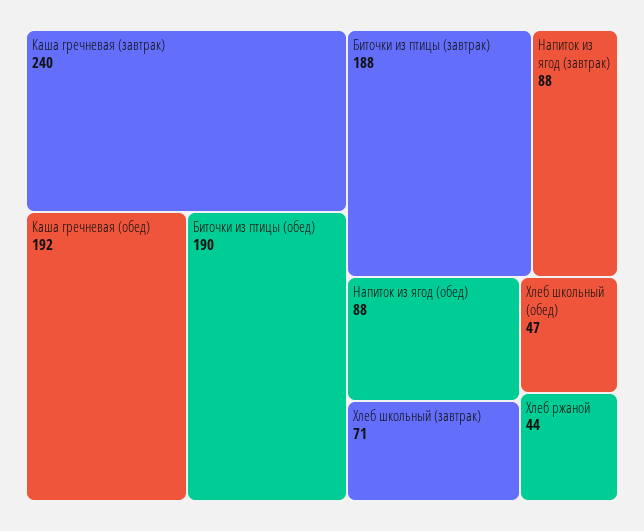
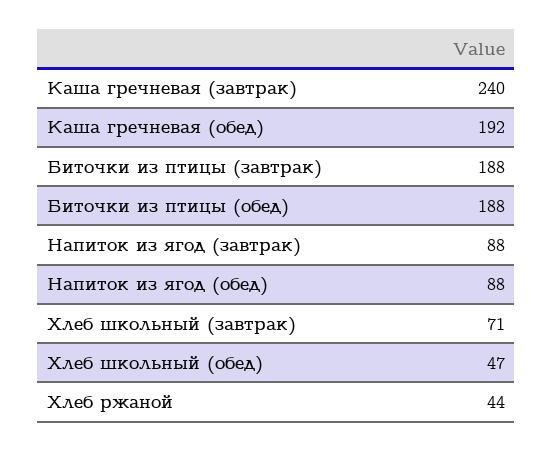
  {
    "Каша гречневая (завтрак)": 240,
    "Каша гречневая (обед)": 192,
-   "Биточки из птицы (обед)": 190,
+   "Биточки из птицы (обед)": 188,
    "Биточки из птицы (завтрак)": 188,
    "Напиток из ягод (завтрак)": 88,
    "Напиток из ягод (обед)": 88,
    "Хлеб школьный (завтрак)": 71,
    "Хлеб школьный (обед)": 47,
    "Хлеб ржаной": 44
  }

